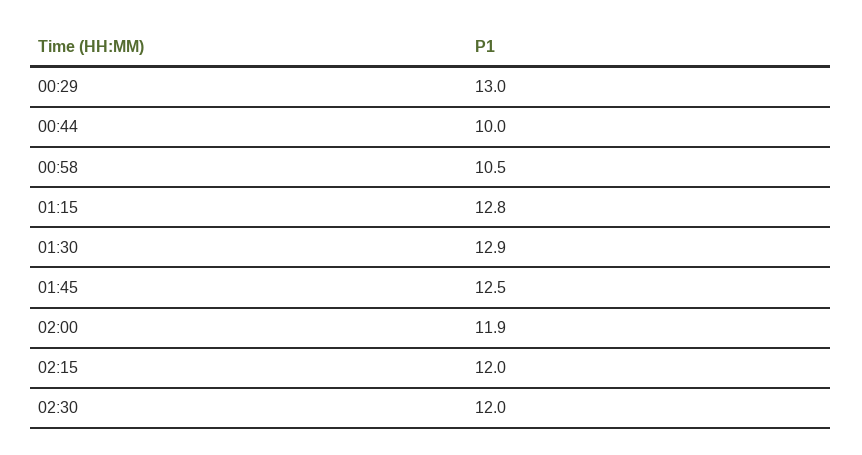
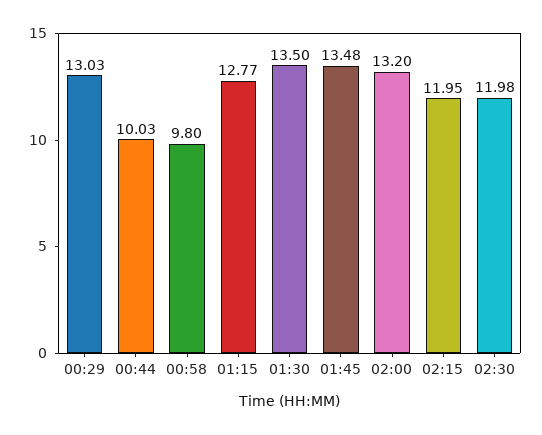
  {
    "00:29": 13.03,
    "00:44": 10.03,
-   "00:58": 10.5,
+   "00:58": 9.8,
    "01:15": 12.77,
-   "01:30": 12.9,
+   "01:30": 13.5,
-   "01:45": 12.5,
+   "01:45": 13.48,
-   "02:00": 11.9,
+   "02:00": 13.2,
    "02:15": 11.95,
    "02:30": 11.98
  }

